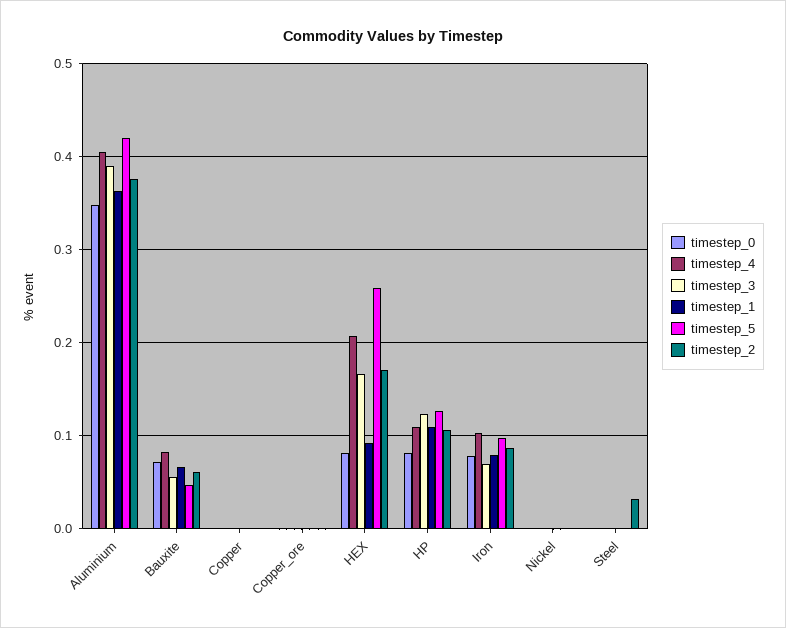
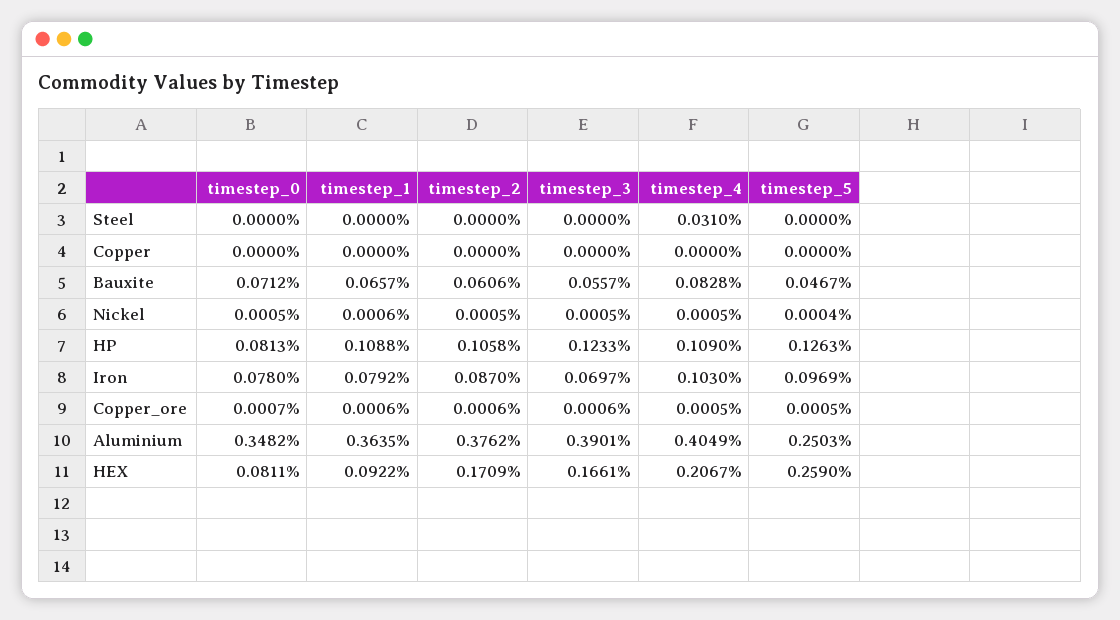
  {
    "timestep_0": {
      "Aluminium": 0.3482,
      "Bauxite": 0.0712,
      "Copper": 0,
      "Copper_ore": 0.0007,
      "HEX": 0.0811,
      "HP": 0.0813,
      "Iron": 0.078,
      "Nickel": 0.0005,
      "Steel": 0
    },
    "timestep_4": {
      "Aluminium": 0.4049,
      "Bauxite": 0.0828,
      "Copper": 0,
      "Copper_ore": 0.0005,
      "HEX": 0.2067,
      "HP": 0.109,
      "Iron": 0.103,
      "Nickel": 0.0005,
-     "Steel": 0
+     "Steel": 0.031
    },
    "timestep_3": {
      "Aluminium": 0.3901,
      "Bauxite": 0.0557,
      "Copper": 0,
      "Copper_ore": 0.0006,
      "HEX": 0.1661,
      "HP": 0.1233,
      "Iron": 0.0697,
      "Nickel": 0.0005,
      "Steel": 0
    },
    "timestep_1": {
      "Aluminium": 0.3635,
      "Bauxite": 0.0657,
      "Copper": 0,
      "Copper_ore": 0.0006,
      "HEX": 0.0922,
      "HP": 0.1088,
      "Iron": 0.0792,
      "Nickel": 0.0006,
      "Steel": 0
    },
    "timestep_5": {
-     "Aluminium": 0.42,
+     "Aluminium": 0.2503,
      "Bauxite": 0.0467,
      "Copper": 0,
      "Copper_ore": 0.0005,
      "HEX": 0.259,
      "HP": 0.1263,
      "Iron": 0.0969,
      "Nickel": 0.0004,
      "Steel": 0
    },
    "timestep_2": {
      "Aluminium": 0.3762,
      "Bauxite": 0.0606,
      "Copper": 0,
      "Copper_ore": 0.0006,
      "HEX": 0.1709,
      "HP": 0.1058,
      "Iron": 0.087,
      "Nickel": 0.0005,
-     "Steel": 0.03
+     "Steel": 0
    }
  }

